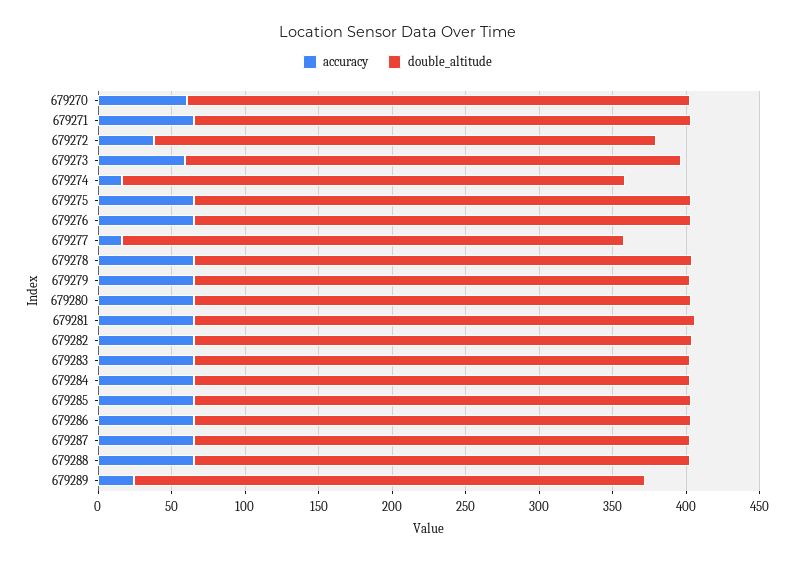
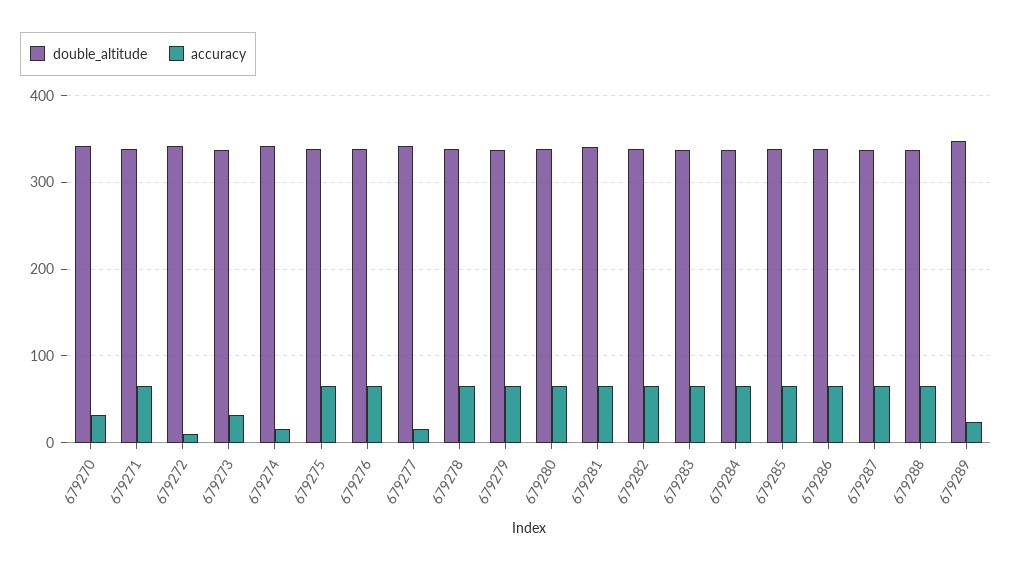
  {
    "accuracy": {
-     "679270": 60,
+     "679270": 30,
      "679271": 70,
-     "679272": 40,
+     "679272": 10,
-     "679273": 60,
+     "679273": 30,
      "679274": 20,
      "679275": 70,
      "679276": 70,
      "679277": 20,
      "679278": 70,
      "679279": 70,
      "679280": 70,
      "679281": 70,
      "679282": 70,
      "679283": 70,
      "679284": 70,
      "679285": 70,
      "679286": 70,
      "679287": 70,
      "679288": 70,
      "679289": 20
    },
    "double_altitude": {
      "679270": 340,
      "679271": 340,
      "679272": 340,
      "679273": 340,
      "679274": 340,
      "679275": 340,
      "679276": 340,
      "679277": 340,
      "679278": 340,
      "679279": 340,
      "679280": 340,
      "679281": 340,
      "679282": 340,
      "679283": 340,
      "679284": 340,
      "679285": 340,
      "679286": 340,
      "679287": 340,
      "679288": 340,
      "679289": 350
    }
  }

